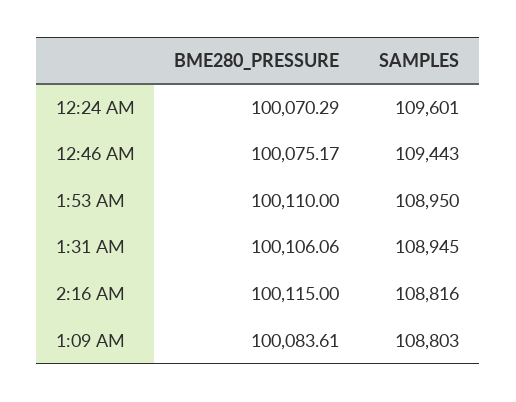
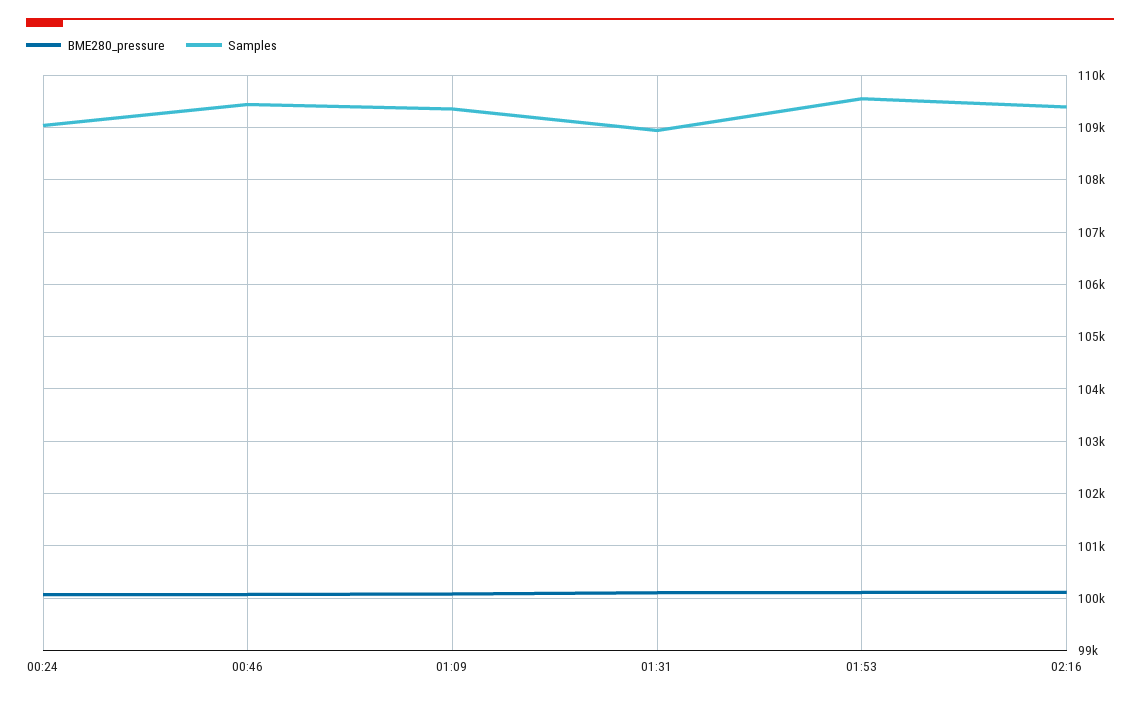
  {
    "BME280_PRESSURE": {
      "12:24 AM": 100070.29,
      "12:46 AM": 100075.17,
      "1:53 AM": 100110,
      "1:31 AM": 100106.06,
      "2:16 AM": 100115,
      "1:09 AM": 100083.61
    },
    "SAMPLES": {
-     "12:24 AM": 109601,
+     "12:24 AM": 109000,
      "12:46 AM": 109443,
-     "1:53 AM": 108950,
+     "1:53 AM": 109600,
      "1:31 AM": 108945,
-     "2:16 AM": 108816,
+     "2:16 AM": 109400,
-     "1:09 AM": 108803
+     "1:09 AM": 109400
    }
  }

